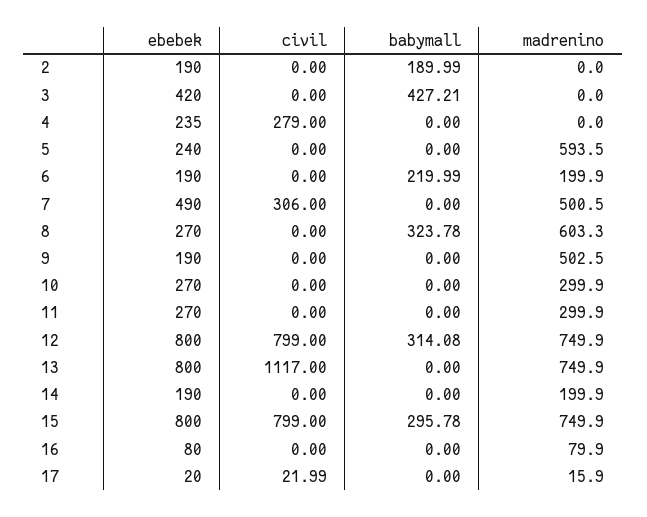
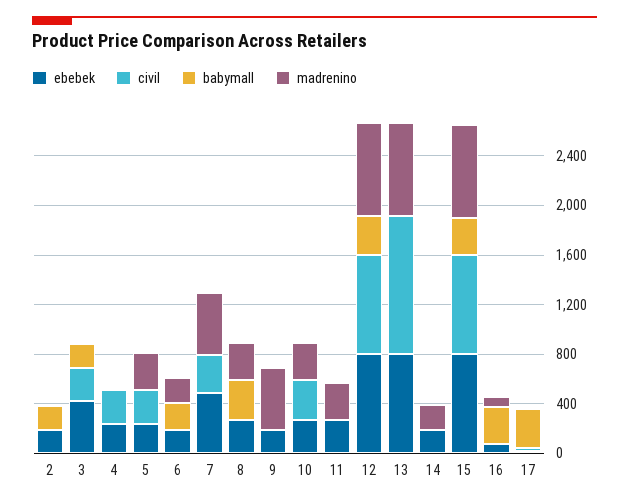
  {
    "ebebek": {
      "2": 190,
      "3": 420,
      "4": 235,
      "5": 240,
      "6": 190,
      "7": 490,
      "8": 270,
      "9": 190,
      "10": 270,
      "11": 270,
      "12": 800,
      "13": 800,
      "14": 190,
      "15": 800,
      "16": 80,
      "17": 20
    },
    "civil": {
      "2": 0,
-     "3": 0,
+     "3": 300,
      "4": 279,
-     "5": 0,
+     "5": 300,
      "6": 0,
      "7": 306,
      "8": 0,
      "9": 0,
-     "10": 0,
+     "10": 300,
      "11": 0,
      "12": 799,
      "13": 1117,
      "14": 0,
      "15": 799,
      "16": 0,
      "17": 21.99
    },
    "babymall": {
      "2": 189.99,
-     "3": 427.21,
+     "3": 200,
      "4": 0,
      "5": 0,
      "6": 219.99,
      "7": 0,
      "8": 323.78,
      "9": 0,
      "10": 0,
      "11": 0,
      "12": 314.08,
      "13": 0,
      "14": 0,
      "15": 295.78,
-     "16": 0,
+     "16": 300,
-     "17": 0
+     "17": 300
    },
    "madrenino": {
      "2": 0,
      "3": 0,
      "4": 0,
-     "5": 593.5,
+     "5": 300,
      "6": 199.9,
      "7": 500.5,
-     "8": 603.3,
+     "8": 300,
      "9": 502.5,
      "10": 299.9,
      "11": 299.9,
      "12": 749.9,
      "13": 749.9,
      "14": 199.9,
      "15": 749.9,
      "16": 79.9,
      "17": 15.9
    }
  }

